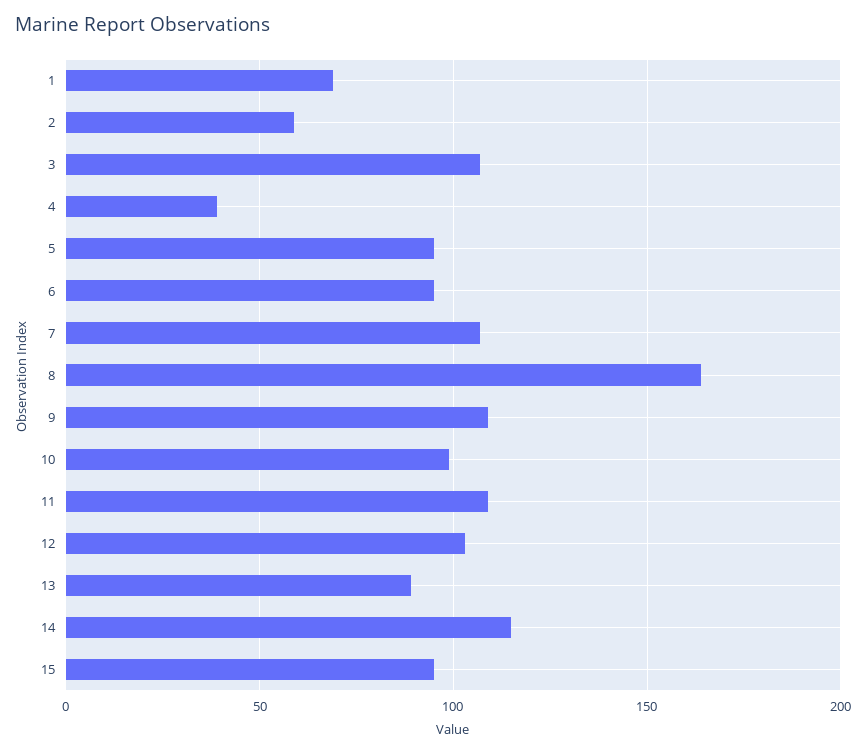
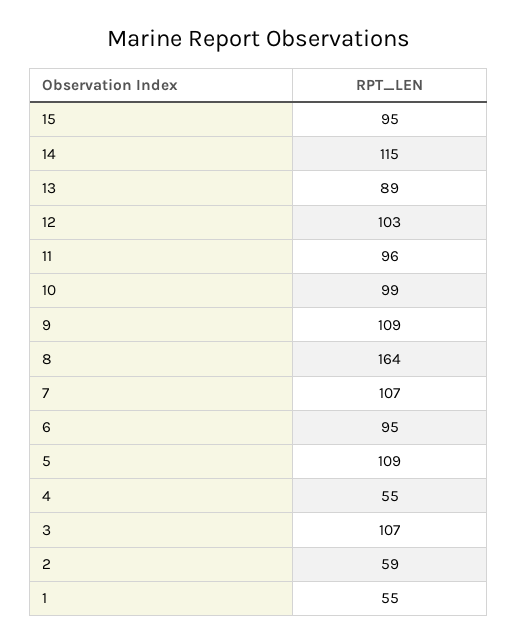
  {
-   "1": 70,
+   "1": 55,
    "2": 59,
    "3": 107,
-   "4": 40,
+   "4": 55,
-   "5": 95,
+   "5": 109,
    "6": 95,
    "7": 107,
    "8": 164,
    "9": 109,
    "10": 99,
-   "11": 110,
+   "11": 96,
    "12": 103,
    "13": 89,
    "14": 115,
    "15": 95
  }

